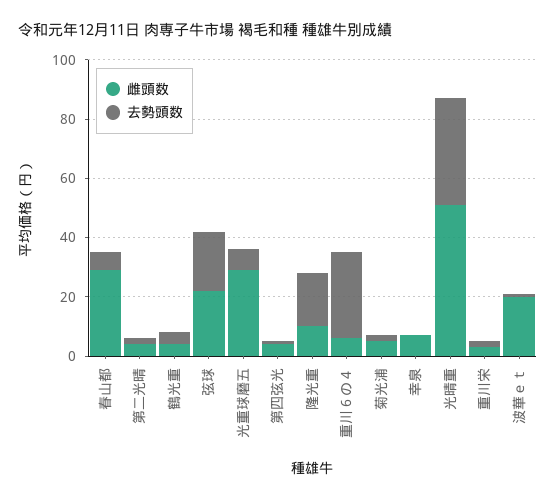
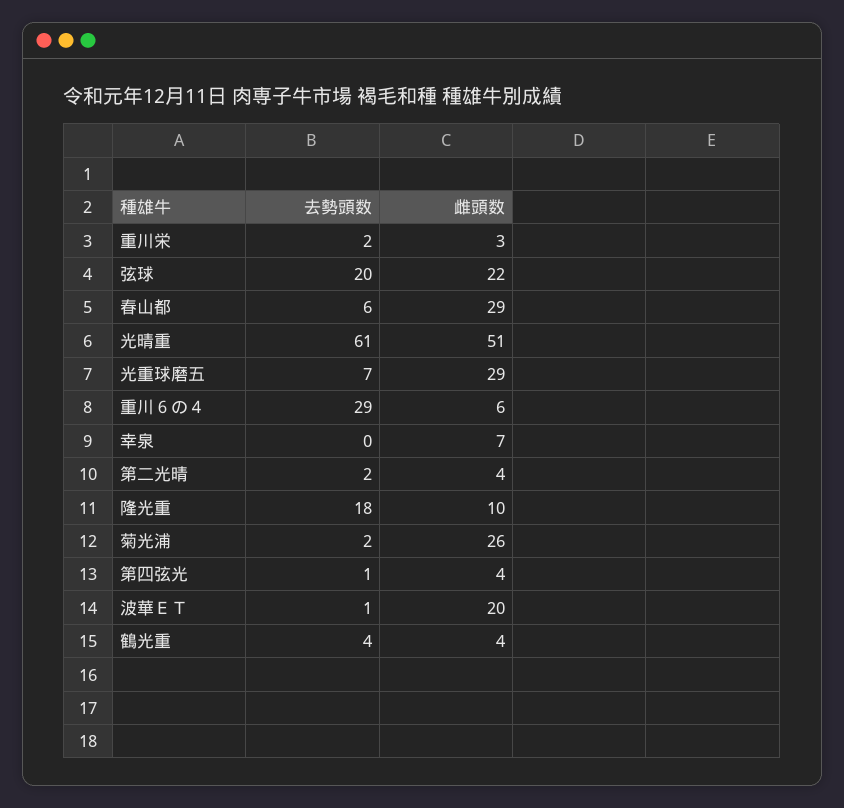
  {
    "雌頭数": {
      "春山都": 29,
      "第二光晴": 4,
      "鶴光重": 4,
      "弦球": 22,
      "光重球磨五": 29,
      "第四弦光": 4,
      "隆光重": 10,
      "重川６の４": 6,
-     "菊光浦": 5,
+     "菊光浦": 26,
      "幸泉": 7,
      "光晴重": 51,
      "重川栄": 3,
      "波華ｅｔ": 20
    },
    "去勢頭数": {
      "春山都": 6,
      "第二光晴": 2,
      "鶴光重": 4,
      "弦球": 20,
      "光重球磨五": 7,
      "第四弦光": 1,
      "隆光重": 18,
      "重川６の４": 29,
      "菊光浦": 2,
      "幸泉": 0,
-     "光晴重": 35,
+     "光晴重": 61,
      "重川栄": 2,
      "波華ｅｔ": 1
    }
  }

